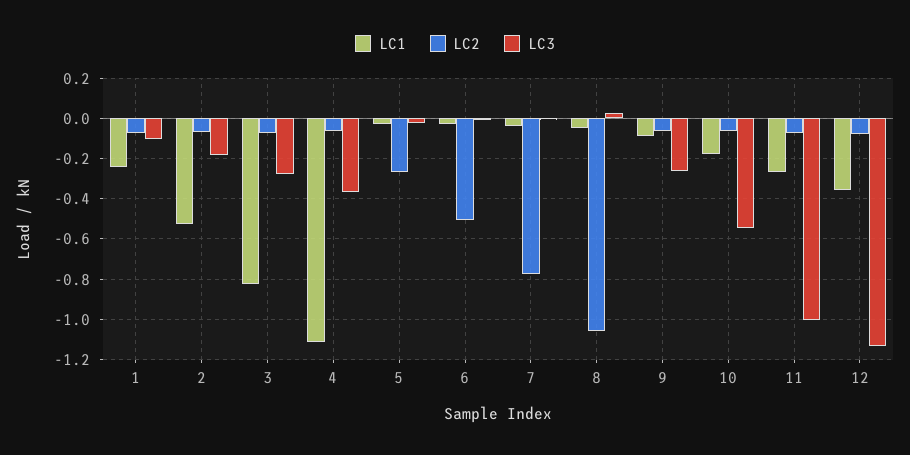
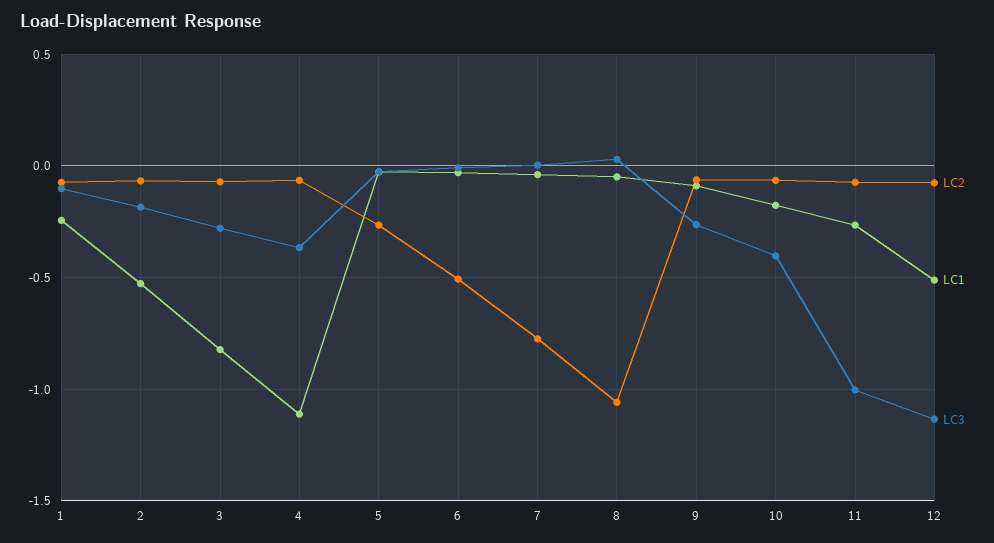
  {
    "LC1": {
      "1": -0.25,
      "2": -0.55,
      "3": -0.8,
      "4": -1.1,
      "5": -0.05,
      "6": -0.05,
      "7": -0.05,
      "8": -0.05,
      "9": -0.1,
      "10": -0.2,
      "11": -0.25,
-     "12": -0.35
+     "12": -0.5
    },
    "LC2": {
      "1": -0.05,
      "2": -0.05,
      "3": -0.05,
      "4": -0.05,
      "5": -0.25,
      "6": -0.5,
      "7": -0.75,
      "8": -1.05,
      "9": -0.05,
      "10": -0.05,
      "11": -0.05,
      "12": -0.1
    },
    "LC3": {
      "1": -0.1,
      "2": -0.2,
      "3": -0.3,
      "4": -0.35,
      "5": -0.05,
      "6": 0,
      "7": 0,
      "8": 0.05,
      "9": -0.25,
-     "10": -0.55,
+     "10": -0.4,
      "11": -1,
      "12": -1.15
    }
  }

